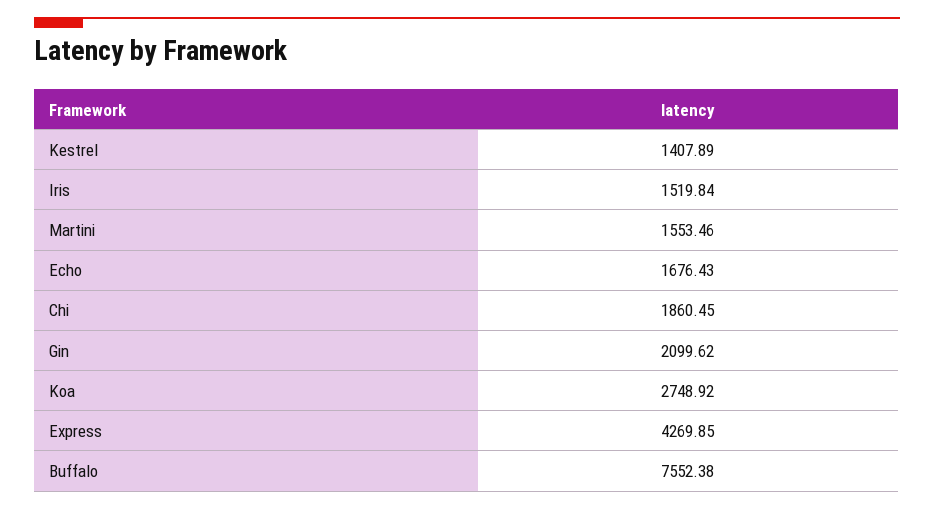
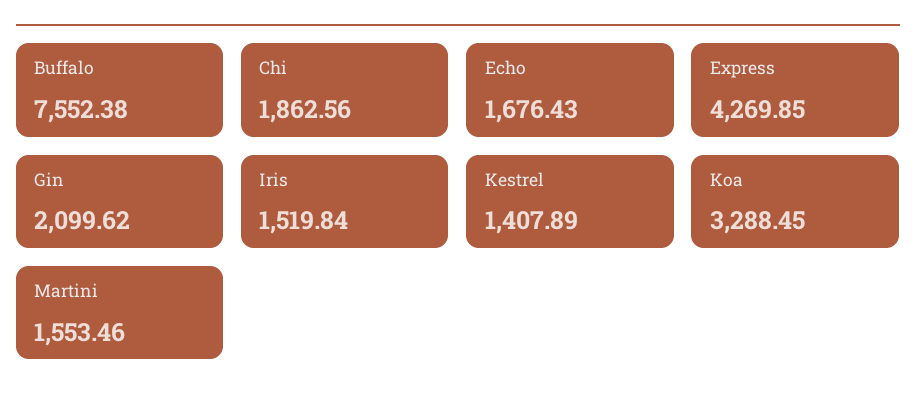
  {
    "Kestrel": 1407.89,
    "Iris": 1519.84,
    "Martini": 1553.46,
    "Echo": 1676.43,
-   "Chi": 1860.45,
+   "Chi": 1862.56,
    "Gin": 2099.62,
-   "Koa": 2748.92,
+   "Koa": 3288.45,
    "Express": 4269.85,
    "Buffalo": 7552.38
  }

